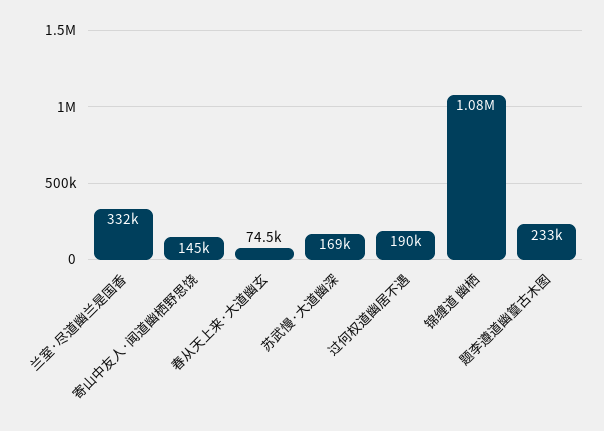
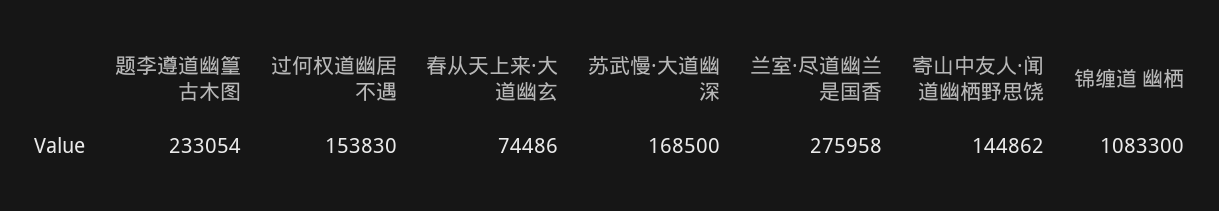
  {
-   "兰室·尽道幽兰是国香": 332000,
+   "兰室·尽道幽兰是国香": 275958,
    "寄山中友人·闻道幽栖野思饶": 144862,
    "春从天上来·大道幽玄": 74486,
    "苏武慢·大道幽深": 168500,
-   "过何权道幽居不遇": 190000,
+   "过何权道幽居不遇": 153830,
    "锦缠道 幽栖": 1083300,
    "题李遵道幽篁古木图": 233054
  }

